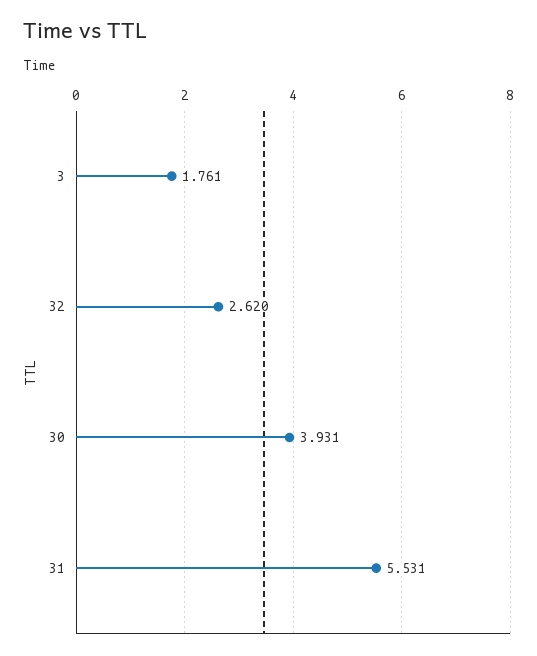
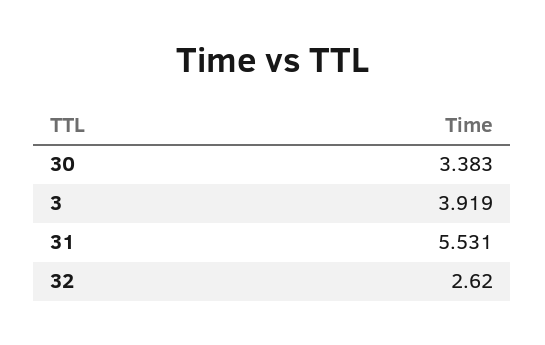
  {
-   "3": 1.761,
+   "3": 3.919,
    "32": 2.62,
-   "30": 3.931,
+   "30": 3.383,
    "31": 5.531
  }

